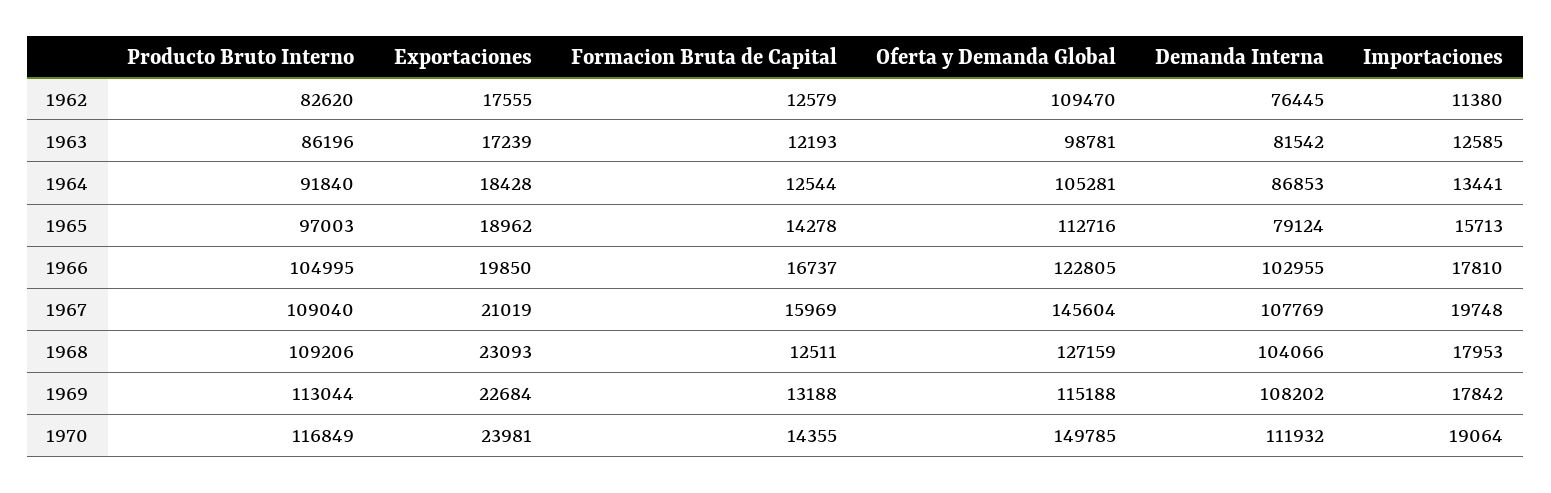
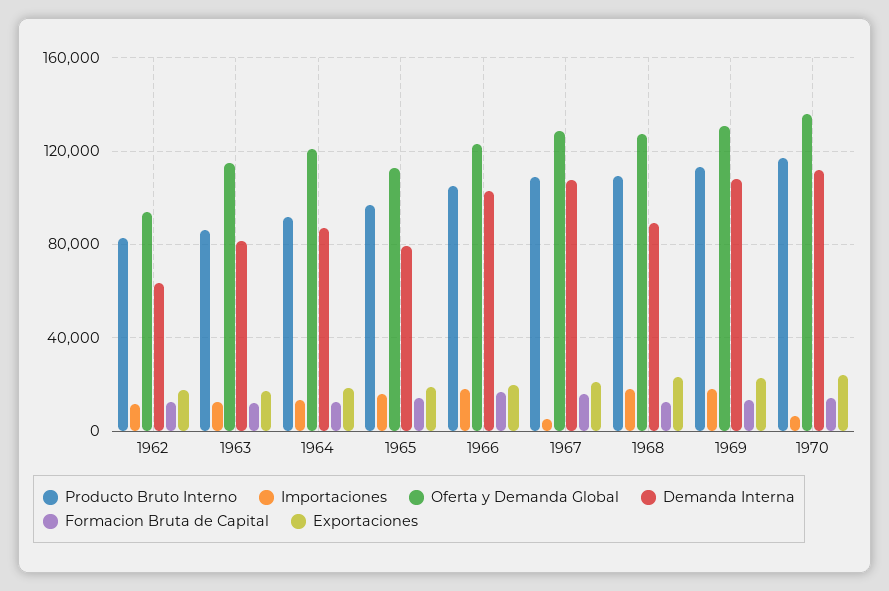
  {
    "Producto Bruto Interno": {
      "1962": 82620,
      "1963": 86196,
      "1964": 91840,
      "1965": 97003,
      "1966": 104995,
      "1967": 109040,
      "1968": 109206,
      "1969": 113044,
      "1970": 116849
    },
    "Exportaciones": {
      "1962": 17555,
      "1963": 17239,
      "1964": 18428,
      "1965": 18962,
      "1966": 19850,
      "1967": 21019,
      "1968": 23093,
      "1969": 22684,
      "1970": 23981
    },
    "Formacion Bruta de Capital": {
      "1962": 12579,
      "1963": 12193,
      "1964": 12544,
      "1965": 14278,
      "1966": 16737,
      "1967": 15969,
      "1968": 12511,
      "1969": 13188,
      "1970": 14355
    },
    "Oferta y Demanda Global": {
-     "1962": 109470,
+     "1962": 95000,
-     "1963": 98781,
+     "1963": 115000,
-     "1964": 105281,
+     "1964": 120000,
      "1965": 112716,
      "1966": 122805,
-     "1967": 145604,
+     "1967": 130000,
      "1968": 127159,
-     "1969": 115188,
+     "1969": 130000,
-     "1970": 149785
+     "1970": 135000
    },
    "Demanda Interna": {
-     "1962": 76445,
+     "1962": 65000,
      "1963": 81542,
      "1964": 86853,
      "1965": 79124,
      "1966": 102955,
      "1967": 107769,
-     "1968": 104066,
+     "1968": 90000,
      "1969": 108202,
      "1970": 111932
    },
    "Importaciones": {
      "1962": 11380,
      "1963": 12585,
      "1964": 13441,
      "1965": 15713,
      "1966": 17810,
-     "1967": 19748,
+     "1967": 5000,
      "1968": 17953,
      "1969": 17842,
-     "1970": 19064
+     "1970": 5000
    }
  }

